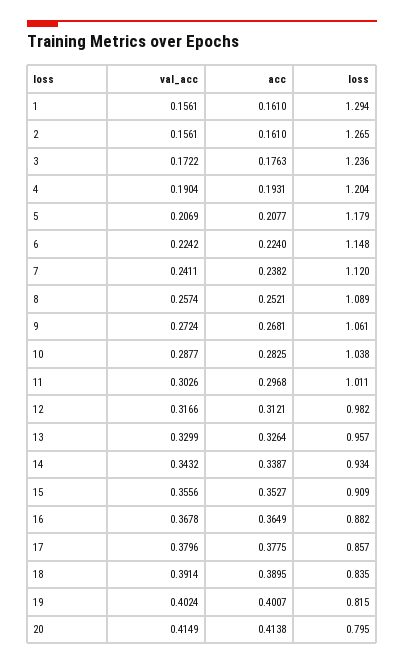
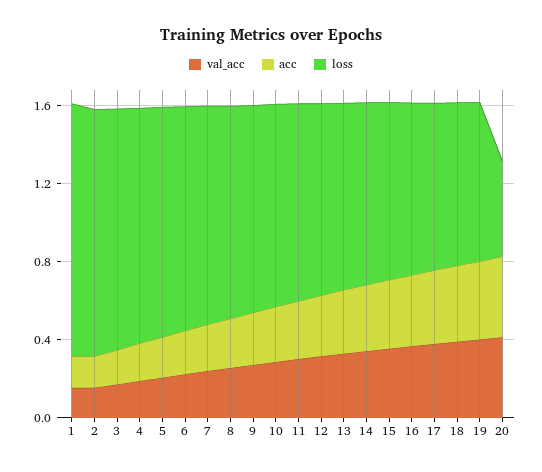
  {
    "val_acc": {
      "1": 0.1561,
      "2": 0.1561,
      "3": 0.1722,
      "4": 0.1904,
      "5": 0.2069,
      "6": 0.2242,
      "7": 0.2411,
      "8": 0.2574,
      "9": 0.2724,
      "10": 0.2877,
      "11": 0.3026,
      "12": 0.3166,
      "13": 0.3299,
      "14": 0.3432,
      "15": 0.3556,
      "16": 0.3678,
      "17": 0.3796,
      "18": 0.3914,
      "19": 0.4024,
      "20": 0.4149
    },
    "acc": {
      "1": 0.161,
      "2": 0.161,
      "3": 0.1763,
      "4": 0.1931,
      "5": 0.2077,
      "6": 0.224,
      "7": 0.2382,
      "8": 0.2521,
      "9": 0.2681,
      "10": 0.2825,
      "11": 0.2968,
      "12": 0.3121,
      "13": 0.3264,
      "14": 0.3387,
      "15": 0.3527,
      "16": 0.3649,
      "17": 0.3775,
      "18": 0.3895,
      "19": 0.4007,
      "20": 0.4138
    },
    "loss": {
      "1": 1.294,
      "2": 1.265,
      "3": 1.236,
      "4": 1.204,
      "5": 1.179,
      "6": 1.148,
      "7": 1.12,
      "8": 1.089,
      "9": 1.061,
      "10": 1.038,
      "11": 1.011,
      "12": 0.982,
      "13": 0.957,
      "14": 0.934,
      "15": 0.909,
      "16": 0.882,
      "17": 0.857,
      "18": 0.835,
      "19": 0.815,
-     "20": 0.795
+     "20": 0.5
    }
  }

